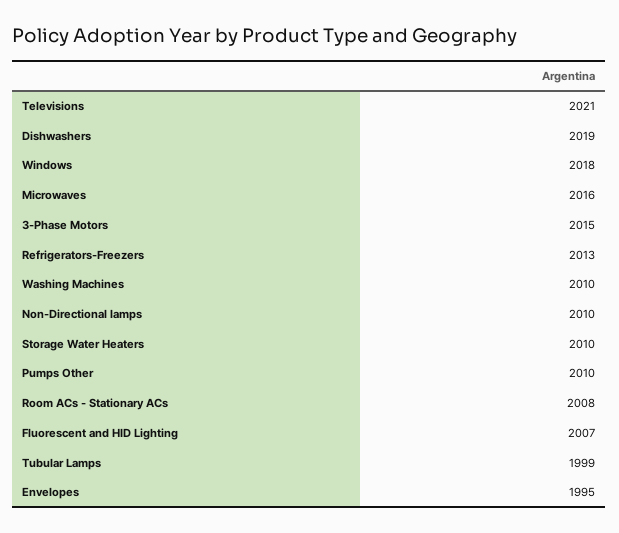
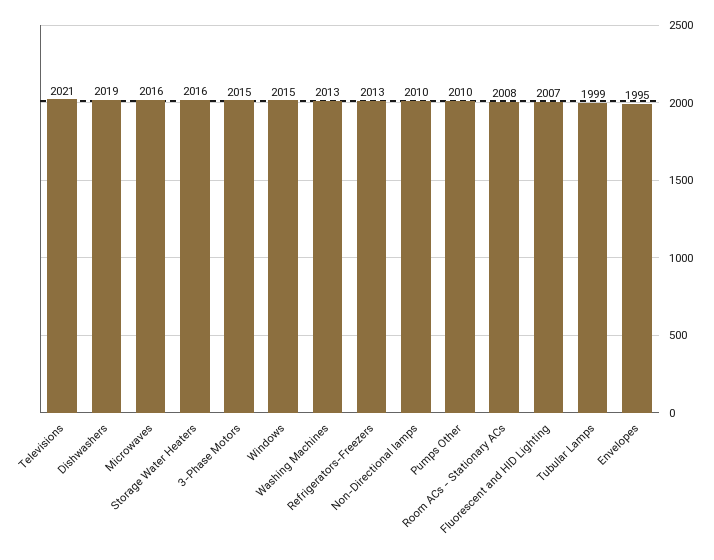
  {
    "Televisions": 2021,
    "Dishwashers": 2019,
-   "Windows": 2018,
+   "Windows": 2015,
    "Microwaves": 2016,
    "3-Phase Motors": 2015,
    "Refrigerators-Freezers": 2013,
-   "Washing Machines": 2010,
+   "Washing Machines": 2013,
    "Non-Directional lamps": 2010,
-   "Storage Water Heaters": 2010,
+   "Storage Water Heaters": 2016,
    "Pumps Other": 2010,
    "Room ACs - Stationary ACs": 2008,
    "Fluorescent and HID Lighting": 2007,
    "Tubular Lamps": 1999,
    "Envelopes": 1995
  }

